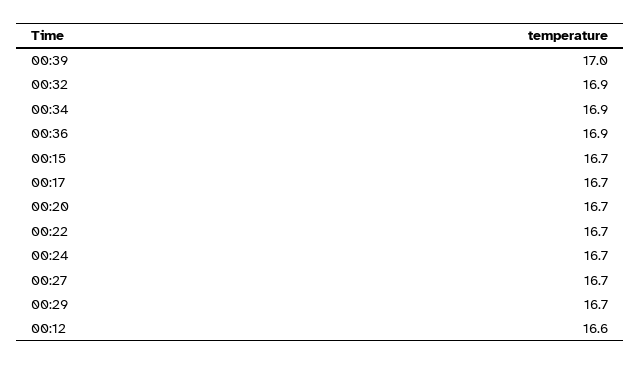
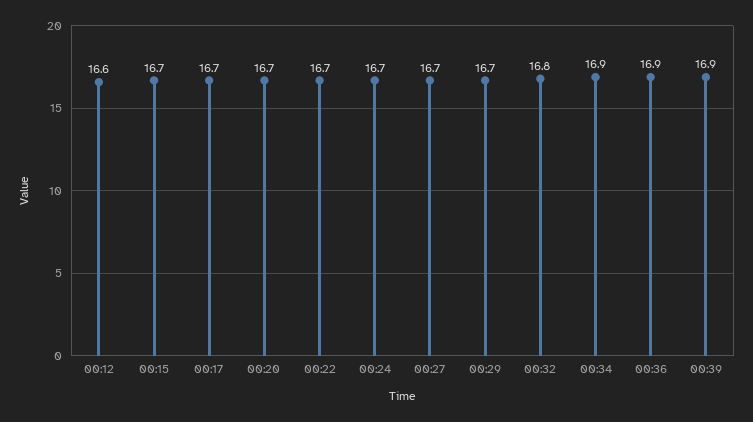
  {
-   "00:39": 17,
+   "00:39": 16.9,
-   "00:32": 16.9,
+   "00:32": 16.8,
    "00:34": 16.9,
    "00:36": 16.9,
    "00:15": 16.7,
    "00:17": 16.7,
    "00:20": 16.7,
    "00:22": 16.7,
    "00:24": 16.7,
    "00:27": 16.7,
    "00:29": 16.7,
    "00:12": 16.6
  }

